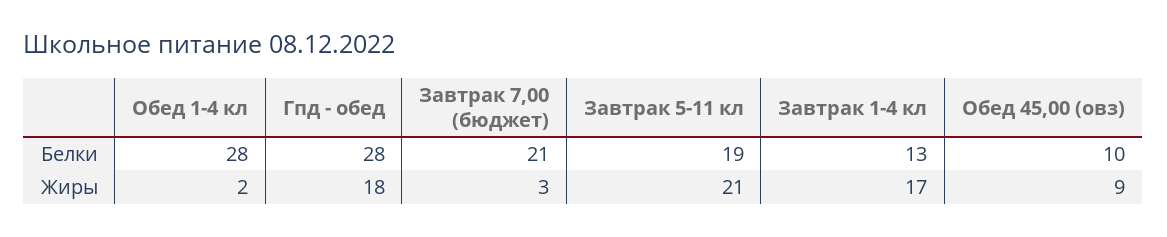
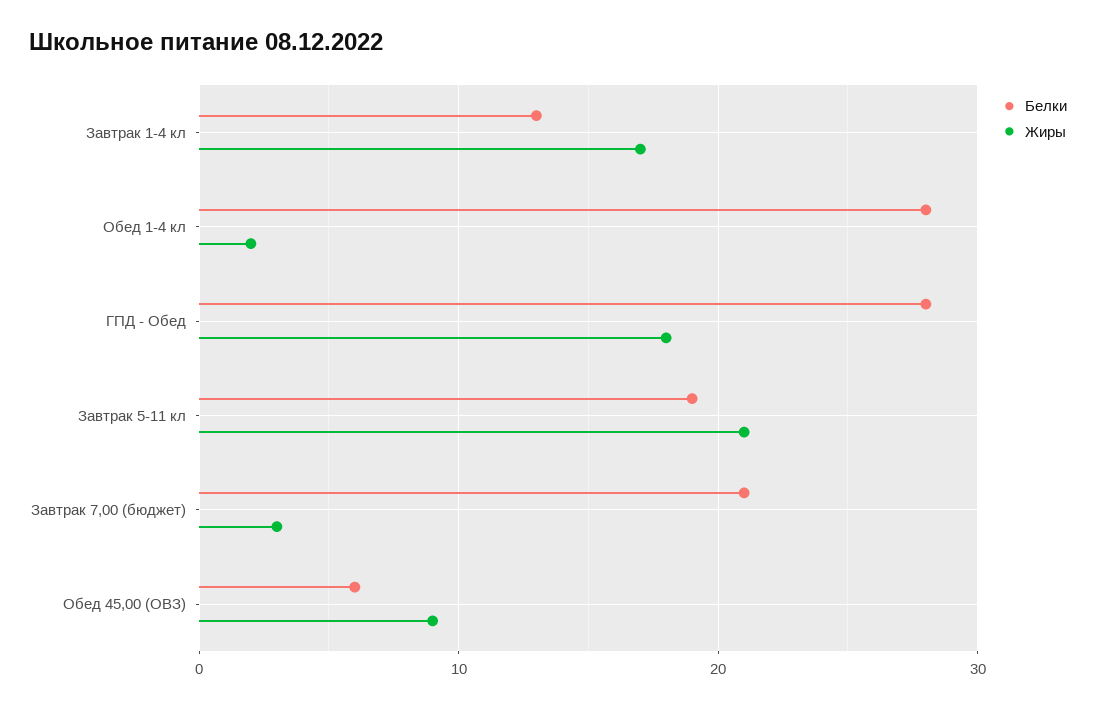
  {
    "Белки": {
      "Обед 1-4 кл": 28,
      "Гпд - обед": 28,
      "Завтрак 7,00 (бюджет)": 21,
      "Завтрак 5-11 кл": 19,
      "Завтрак 1-4 кл": 13,
-     "Обед 45,00 (овз)": 10
+     "Обед 45,00 (овз)": 6
    },
    "Жиры": {
      "Обед 1-4 кл": 2,
      "Гпд - обед": 18,
      "Завтрак 7,00 (бюджет)": 3,
      "Завтрак 5-11 кл": 21,
      "Завтрак 1-4 кл": 17,
      "Обед 45,00 (овз)": 9
    }
  }

